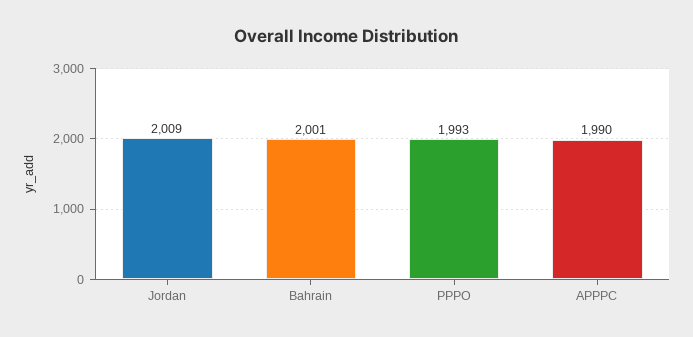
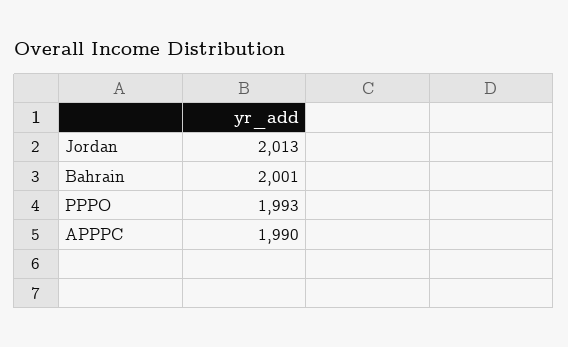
  {
-   "Jordan": 2009,
+   "Jordan": 2013,
    "Bahrain": 2001,
    "PPPO": 1993,
    "APPPC": 1990
  }

